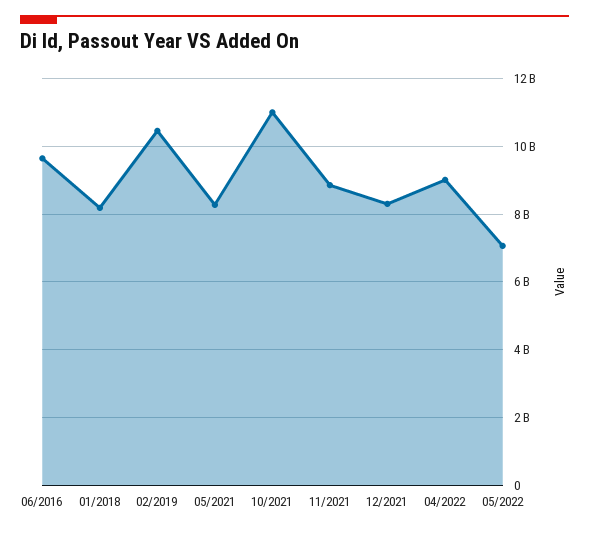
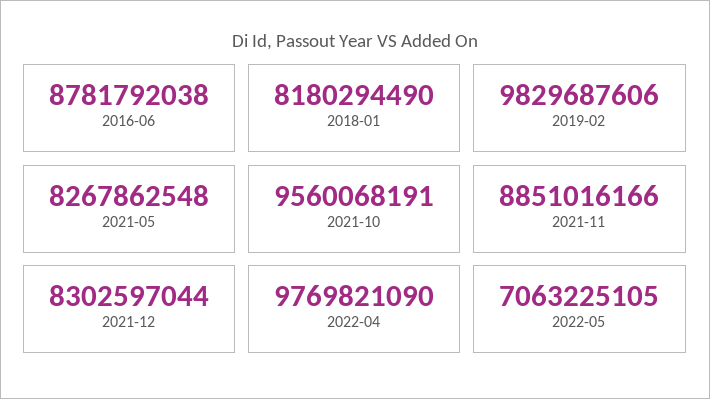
  {
-   "06/2016": 9600000000,
+   "06/2016": 8781792038,
    "01/2018": 8180294490,
-   "02/2019": 10400000000,
+   "02/2019": 9829687606,
    "05/2021": 8267862548,
-   "10/2021": 11000000000,
+   "10/2021": 9560068191,
    "11/2021": 8851016166,
    "12/2021": 8302597044,
-   "04/2022": 9000000000,
+   "04/2022": 9769821090,
    "05/2022": 7063225105
  }

